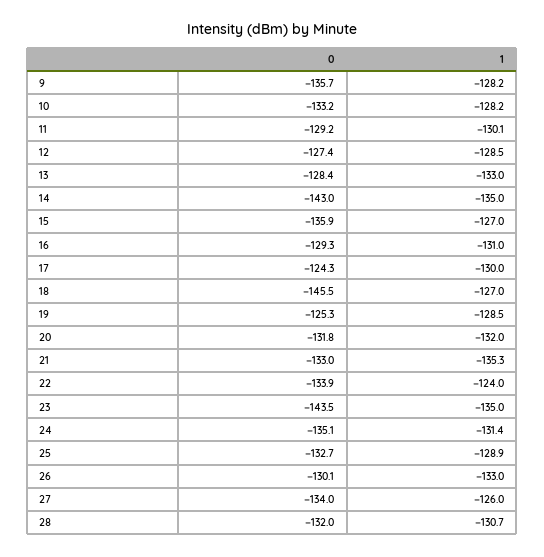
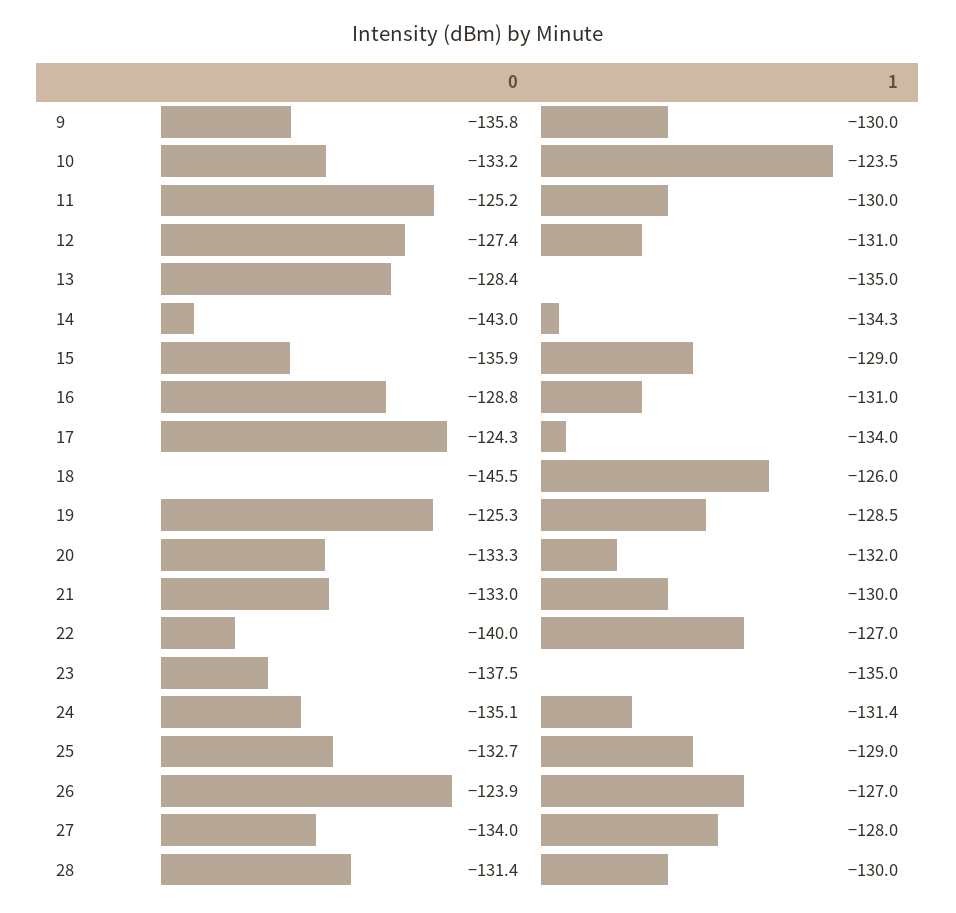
  {
    "0": {
-     "9": -135.7,
+     "9": -135.8,
      "10": -133.2,
-     "11": -129.2,
+     "11": -125.2,
      "12": -127.4,
      "13": -128.4,
      "14": -143,
      "15": -135.9,
-     "16": -129.3,
+     "16": -128.8,
      "17": -124.3,
      "18": -145.5,
      "19": -125.3,
-     "20": -131.8,
+     "20": -133.3,
      "21": -133,
-     "22": -133.9,
+     "22": -140,
-     "23": -143.5,
+     "23": -137.5,
      "24": -135.1,
      "25": -132.7,
-     "26": -130.1,
+     "26": -123.9,
      "27": -134,
-     "28": -132
+     "28": -131.4
    },
    "1": {
-     "9": -128.2,
+     "9": -130,
-     "10": -128.2,
+     "10": -123.5,
-     "11": -130.1,
+     "11": -130,
-     "12": -128.5,
+     "12": -131,
-     "13": -133,
+     "13": -135,
-     "14": -135,
+     "14": -134.3,
-     "15": -127,
+     "15": -129,
      "16": -131,
-     "17": -130,
+     "17": -134,
-     "18": -127,
+     "18": -126,
      "19": -128.5,
      "20": -132,
-     "21": -135.3,
+     "21": -130,
-     "22": -124,
+     "22": -127,
      "23": -135,
      "24": -131.4,
-     "25": -128.9,
+     "25": -129,
-     "26": -133,
+     "26": -127,
-     "27": -126,
+     "27": -128,
-     "28": -130.7
+     "28": -130
    }
  }

